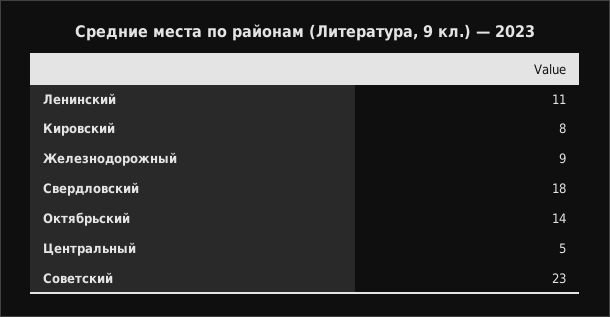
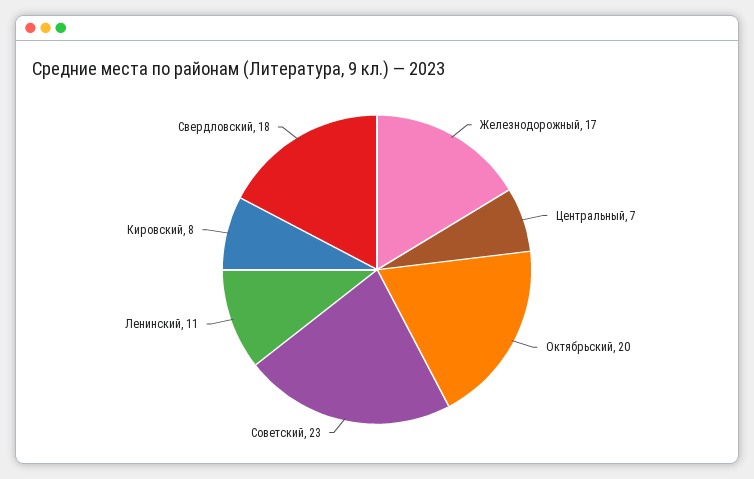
  {
    "Ленинский": 11,
    "Кировский": 8,
-   "Железнодорожный": 9,
+   "Железнодорожный": 17,
    "Свердловский": 18,
-   "Октябрьский": 14,
+   "Октябрьский": 20,
-   "Центральный": 5,
+   "Центральный": 7,
    "Советский": 23
  }

